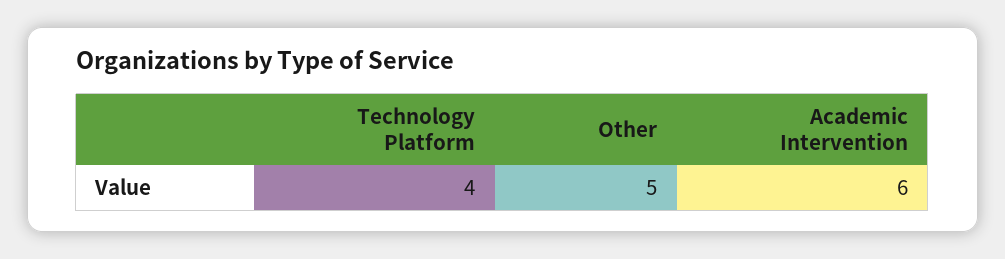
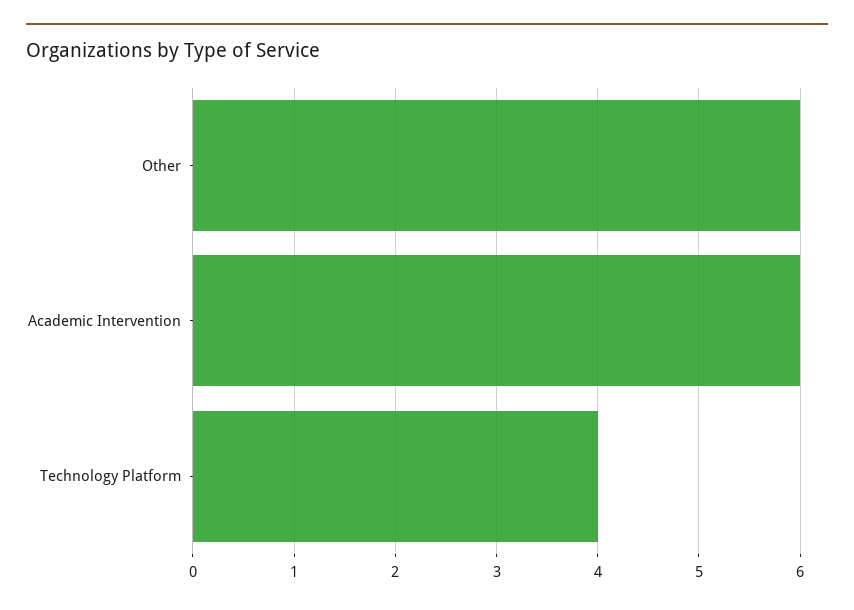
  {
    "Technology Platform": 4,
-   "Other": 5,
+   "Other": 6,
    "Academic Intervention": 6
  }

